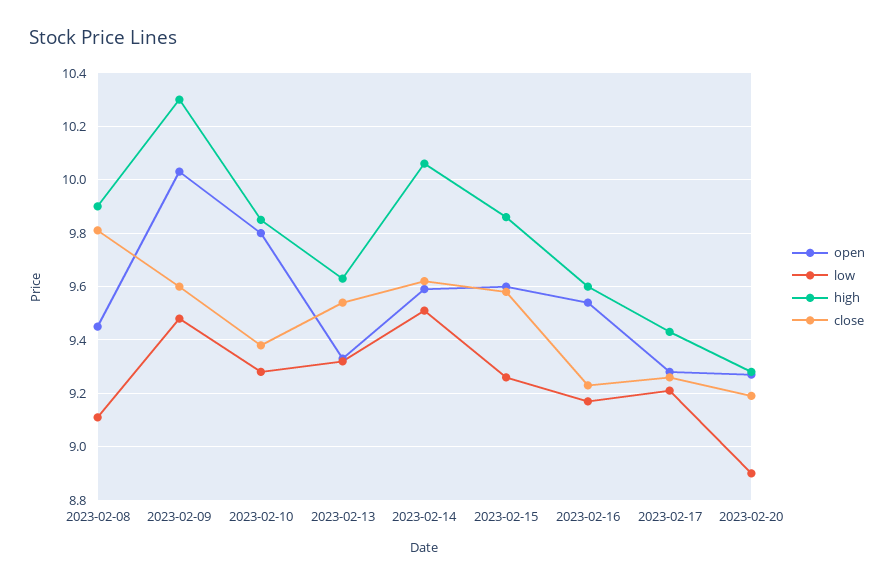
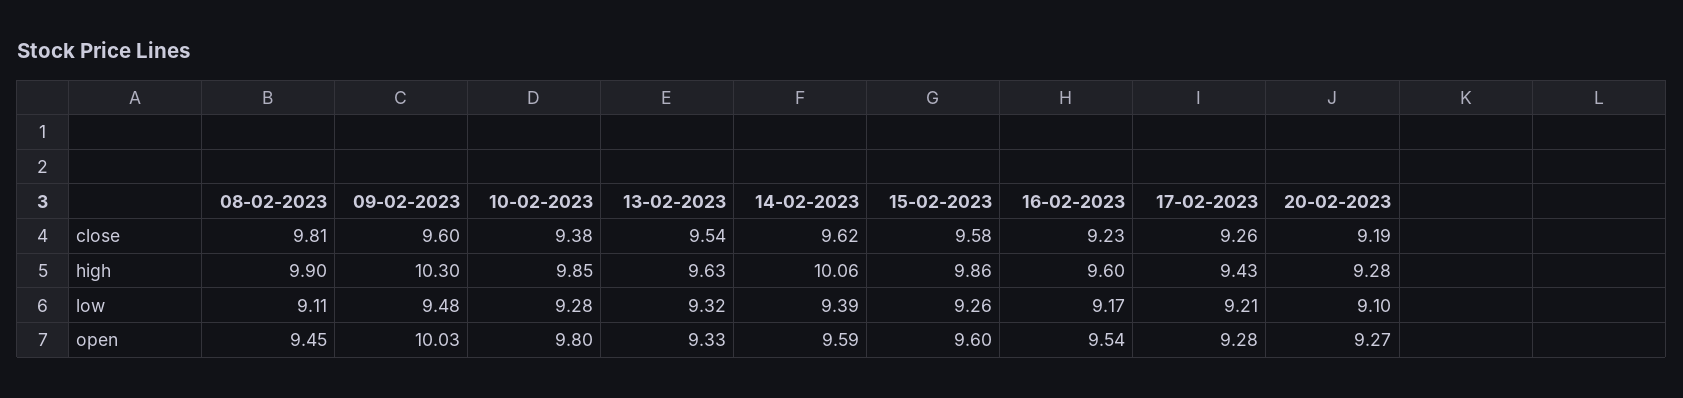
  {
    "open": {
      "2023-02-08": 9.45,
      "2023-02-09": 10.03,
      "2023-02-10": 9.8,
      "2023-02-13": 9.33,
      "2023-02-14": 9.59,
      "2023-02-15": 9.6,
      "2023-02-16": 9.54,
      "2023-02-17": 9.28,
      "2023-02-20": 9.27
    },
    "low": {
      "2023-02-08": 9.11,
      "2023-02-09": 9.48,
      "2023-02-10": 9.28,
      "2023-02-13": 9.32,
-     "2023-02-14": 9.5,
+     "2023-02-14": 9.39,
      "2023-02-15": 9.26,
      "2023-02-16": 9.17,
      "2023-02-17": 9.21,
-     "2023-02-20": 8.9
+     "2023-02-20": 9.1
    },
    "high": {
      "2023-02-08": 9.9,
      "2023-02-09": 10.3,
      "2023-02-10": 9.85,
      "2023-02-13": 9.63,
      "2023-02-14": 10.06,
      "2023-02-15": 9.86,
      "2023-02-16": 9.6,
      "2023-02-17": 9.43,
      "2023-02-20": 9.28
    },
    "close": {
      "2023-02-08": 9.81,
      "2023-02-09": 9.6,
      "2023-02-10": 9.38,
      "2023-02-13": 9.54,
      "2023-02-14": 9.62,
      "2023-02-15": 9.58,
      "2023-02-16": 9.23,
      "2023-02-17": 9.26,
      "2023-02-20": 9.19
    }
  }

